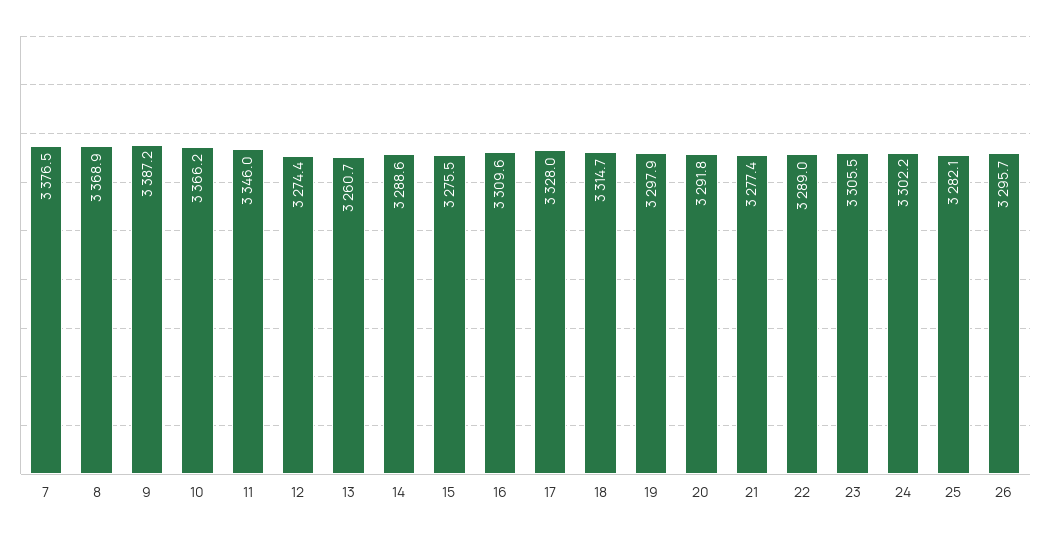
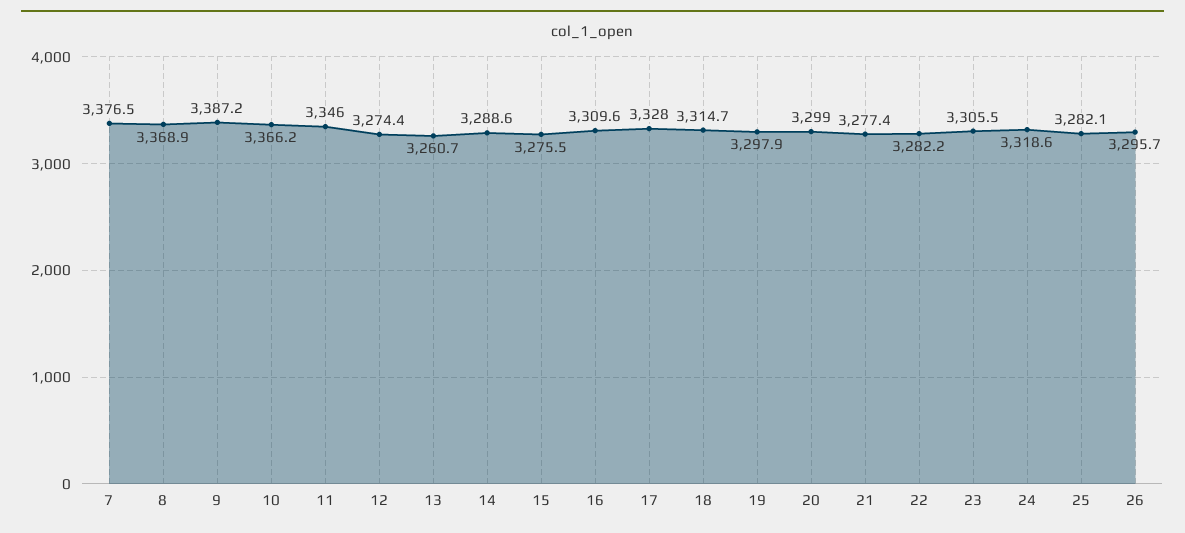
  {
    "7": 3376.5,
    "8": 3368.9,
    "9": 3387.2,
    "10": 3366.2,
    "11": 3346,
    "12": 3274.4,
    "13": 3260.7,
    "14": 3288.6,
    "15": 3275.5,
    "16": 3309.6,
    "17": 3328,
    "18": 3314.7,
    "19": 3297.9,
-   "20": 3291.8,
+   "20": 3299,
    "21": 3277.4,
-   "22": 3289,
+   "22": 3282.2,
    "23": 3305.5,
-   "24": 3302.2,
+   "24": 3318.6,
    "25": 3282.1,
    "26": 3295.7
  }

